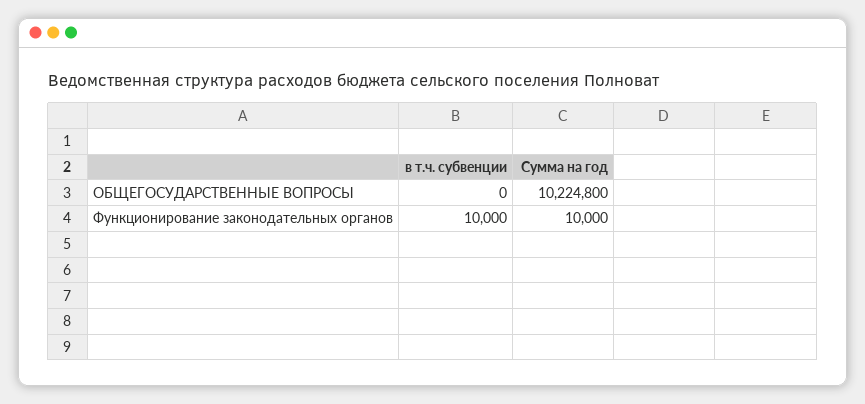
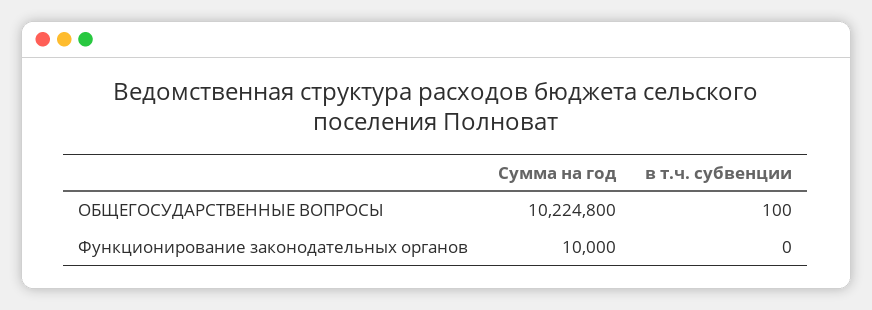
  {
    "в т.ч. субвенции": {
-     "ОБЩЕГОСУДАРСТВЕННЫЕ ВОПРОСЫ": 0,
+     "ОБЩЕГОСУДАРСТВЕННЫЕ ВОПРОСЫ": 100,
-     "Функционирование законодательных органов": 10000
+     "Функционирование законодательных органов": 0
    },
    "Сумма на год": {
      "ОБЩЕГОСУДАРСТВЕННЫЕ ВОПРОСЫ": 10224800,
      "Функционирование законодательных органов": 10000
    }
  }

